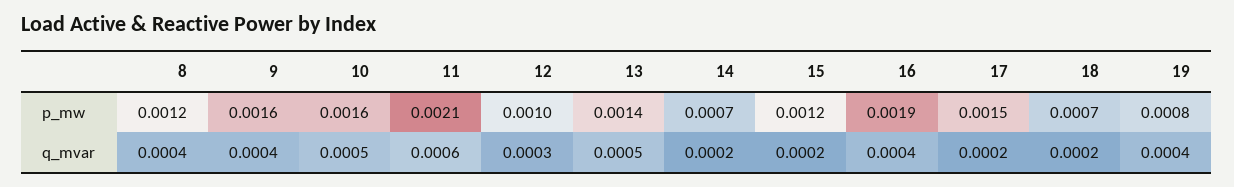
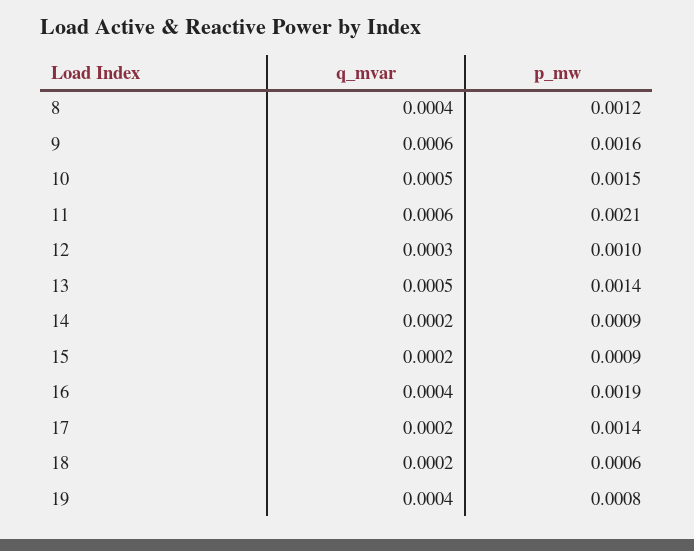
  {
    "8": {
      "p_mw": 0.0012,
      "q_mvar": 0.0004
    },
    "9": {
      "p_mw": 0.0016,
-     "q_mvar": 0.0004
+     "q_mvar": 0.0006
    },
    "10": {
-     "p_mw": 0.0016,
+     "p_mw": 0.0015,
      "q_mvar": 0.0005
    },
    "11": {
      "p_mw": 0.0021,
      "q_mvar": 0.0006
    },
    "12": {
      "p_mw": 0.001,
      "q_mvar": 0.0003
    },
    "13": {
      "p_mw": 0.0014,
      "q_mvar": 0.0005
    },
    "14": {
-     "p_mw": 0.0007,
+     "p_mw": 0.0009,
      "q_mvar": 0.0002
    },
    "15": {
-     "p_mw": 0.0012,
+     "p_mw": 0.0009,
      "q_mvar": 0.0002
    },
    "16": {
      "p_mw": 0.0019,
      "q_mvar": 0.0004
    },
    "17": {
-     "p_mw": 0.0015,
+     "p_mw": 0.0014,
      "q_mvar": 0.0002
    },
    "18": {
-     "p_mw": 0.0007,
+     "p_mw": 0.0006,
      "q_mvar": 0.0002
    },
    "19": {
      "p_mw": 0.0008,
      "q_mvar": 0.0004
    }
  }

